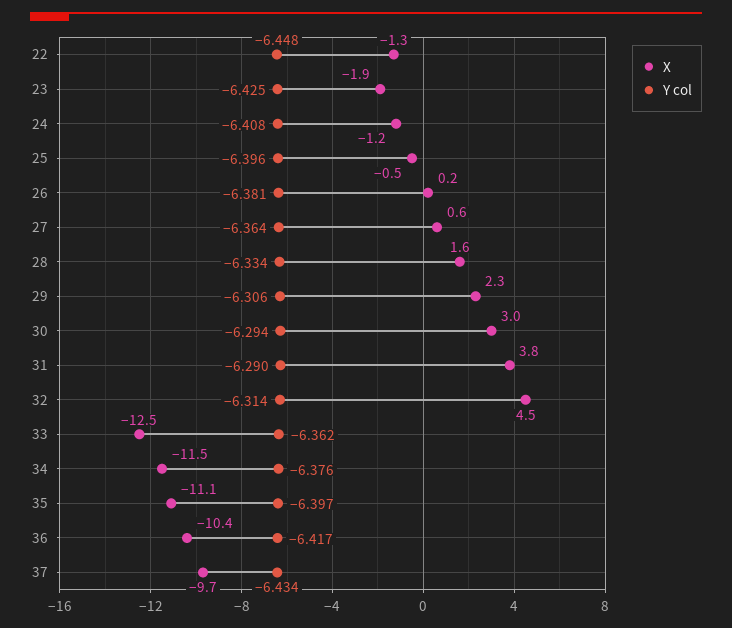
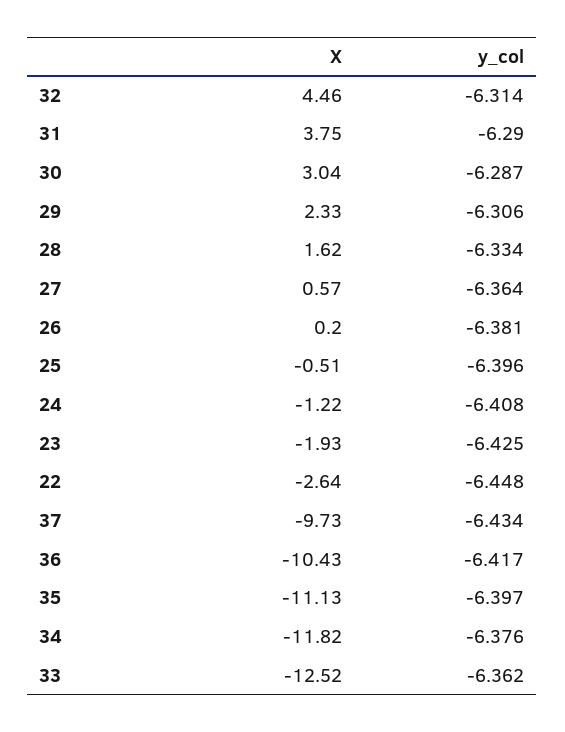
  {
    "X": {
-     "22": -1.3,
+     "22": -2.64,
      "23": -1.93,
      "24": -1.22,
      "25": -0.51,
      "26": 0.2,
      "27": 0.57,
      "28": 1.62,
      "29": 2.33,
      "30": 3.04,
      "31": 3.75,
      "32": 4.46,
      "33": -12.52,
-     "34": -11.5,
+     "34": -11.82,
      "35": -11.13,
      "36": -10.43,
      "37": -9.73
    },
    "Y col": {
      "22": -6.448,
      "23": -6.425,
      "24": -6.408,
      "25": -6.396,
      "26": -6.381,
      "27": -6.364,
      "28": -6.334,
      "29": -6.306,
-     "30": -6.294,
+     "30": -6.287,
      "31": -6.29,
      "32": -6.314,
      "33": -6.362,
      "34": -6.376,
      "35": -6.397,
      "36": -6.417,
      "37": -6.434
    }
  }

